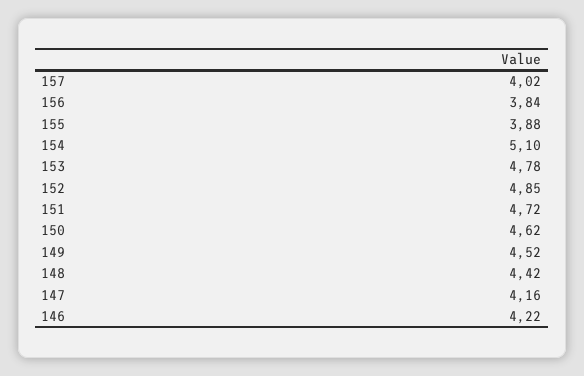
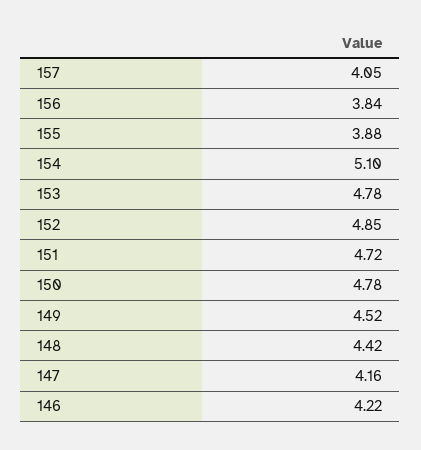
  {
-   "157": 4.02,
+   "157": 4.05,
    "156": 3.84,
    "155": 3.88,
    "154": 5.1,
    "153": 4.78,
    "152": 4.85,
    "151": 4.72,
-   "150": 4.62,
+   "150": 4.78,
    "149": 4.52,
    "148": 4.42,
    "147": 4.16,
    "146": 4.22
  }

